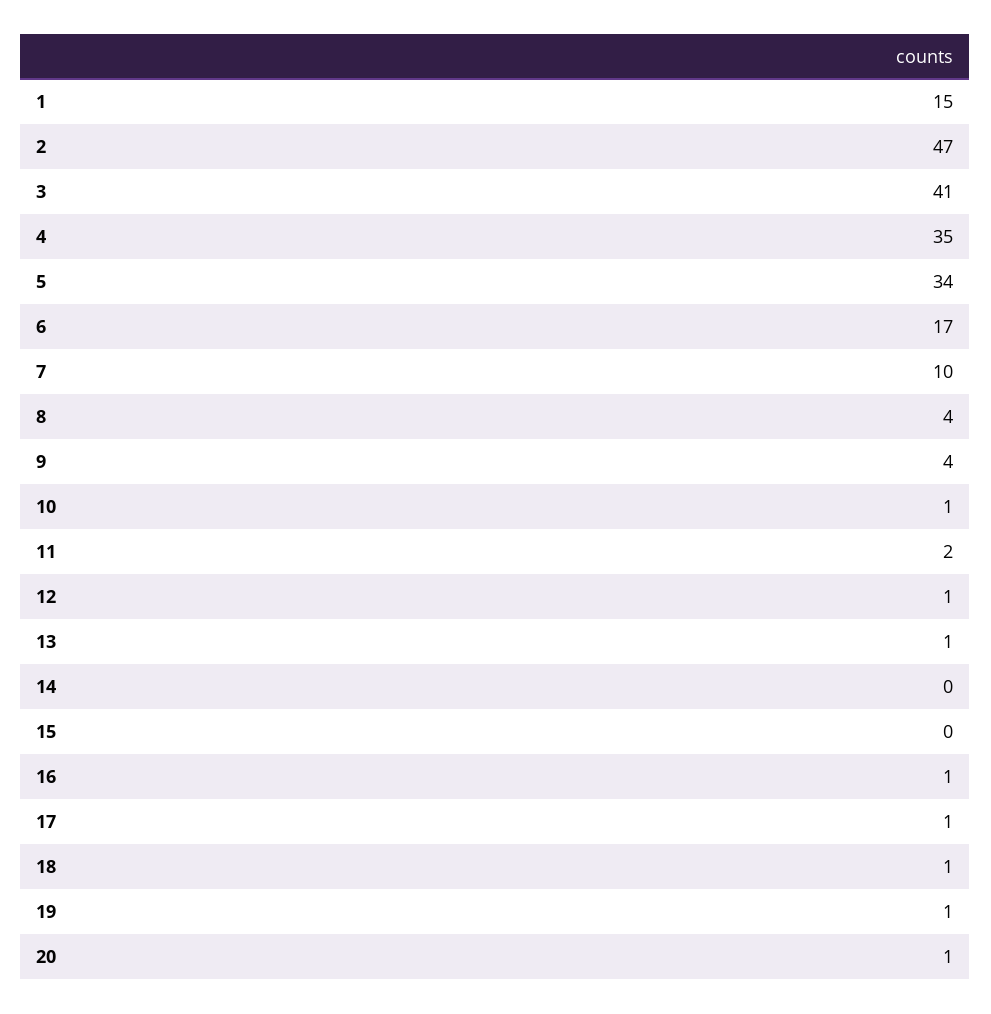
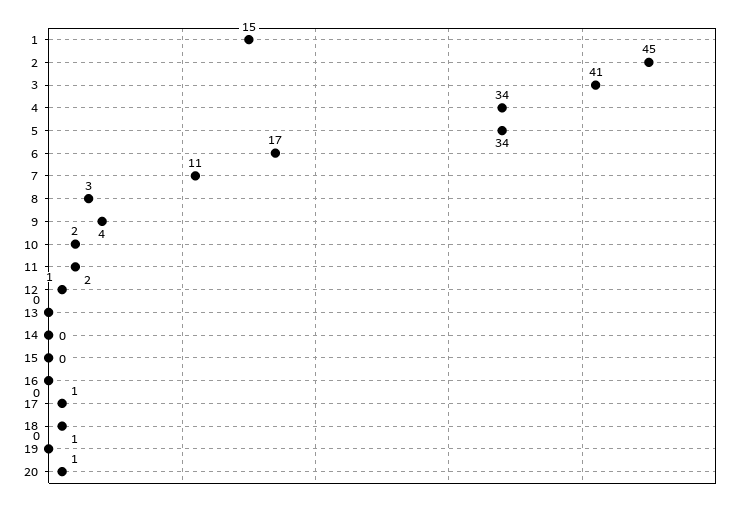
  {
    "1": 15,
-   "2": 47,
+   "2": 45,
    "3": 41,
-   "4": 35,
+   "4": 34,
    "5": 34,
    "6": 17,
-   "7": 10,
+   "7": 11,
-   "8": 4,
+   "8": 3,
    "9": 4,
-   "10": 1,
+   "10": 2,
    "11": 2,
    "12": 1,
-   "13": 1,
+   "13": 0,
    "14": 0,
    "15": 0,
-   "16": 1,
+   "16": 0,
    "17": 1,
    "18": 1,
-   "19": 1,
+   "19": 0,
    "20": 1
  }

